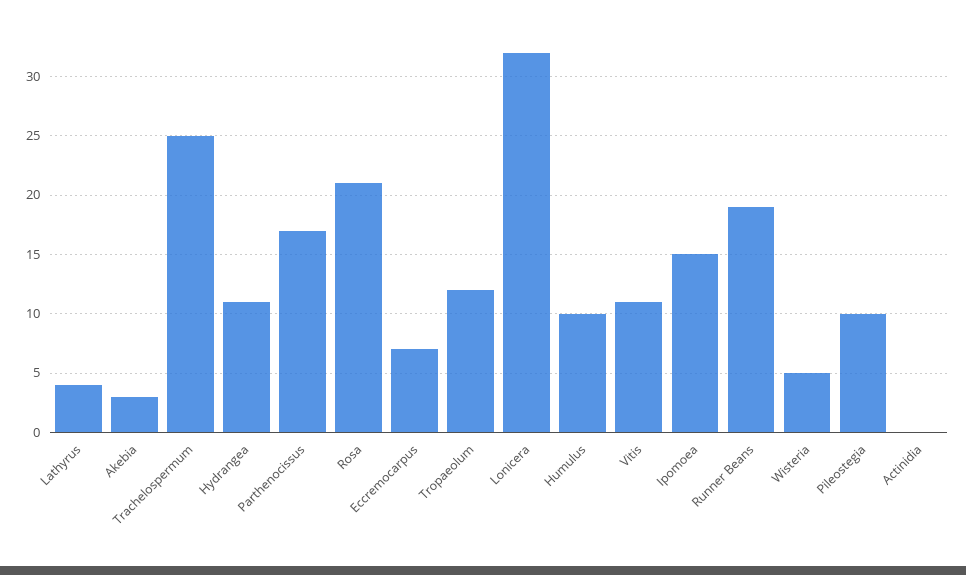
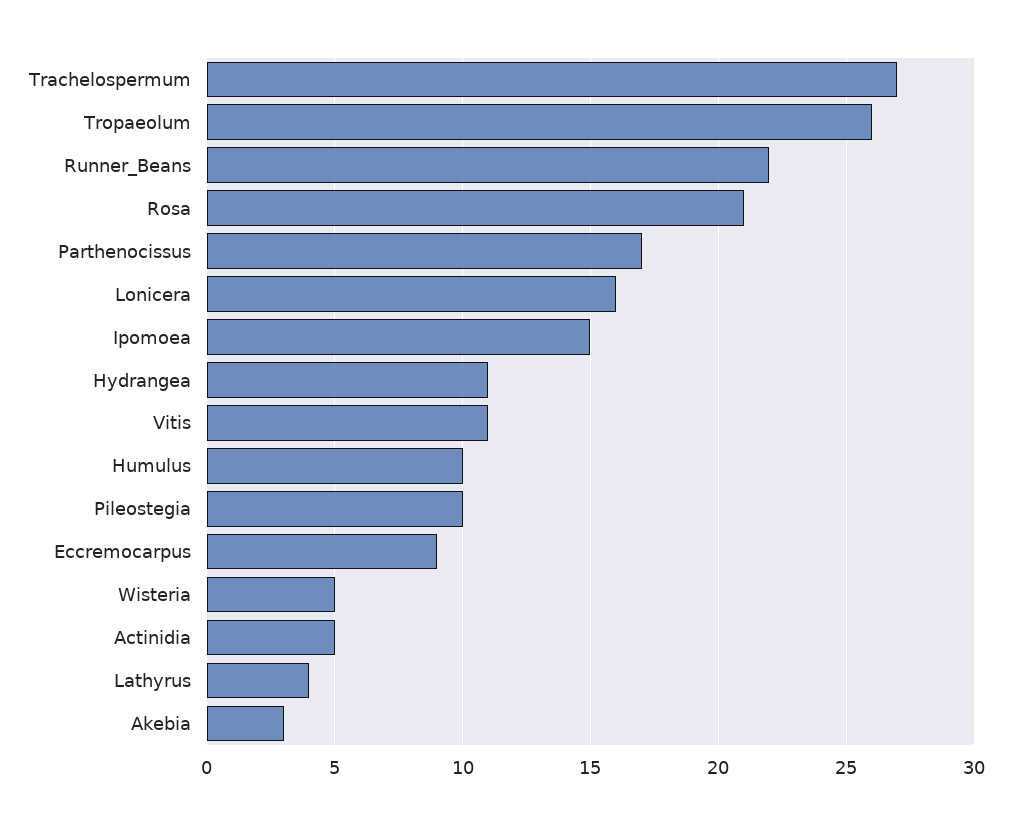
  {
    "Lathyrus": 4,
    "Akebia": 3,
-   "Trachelospermum": 25,
+   "Trachelospermum": 27,
    "Hydrangea": 11,
    "Parthenocissus": 17,
    "Rosa": 21,
-   "Eccremocarpus": 7,
+   "Eccremocarpus": 9,
-   "Tropaeolum": 12,
+   "Tropaeolum": 26,
-   "Lonicera": 32,
+   "Lonicera": 16,
    "Humulus": 10,
    "Vitis": 11,
    "Ipomoea": 15,
-   "Runner Beans": 19,
+   "Runner Beans": 22,
    "Wisteria": 5,
    "Pileostegia": 10,
-   "Actinidia": 0
+   "Actinidia": 5
  }

